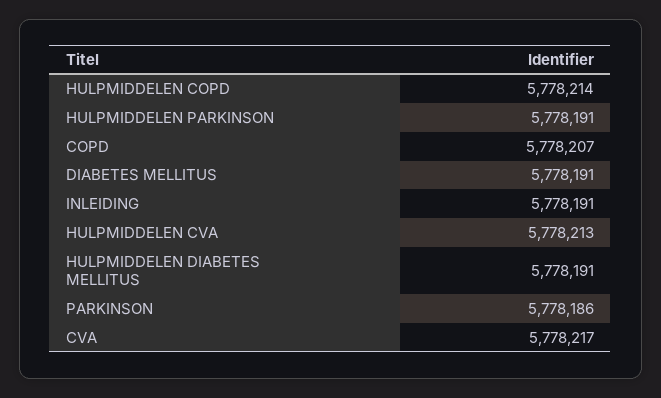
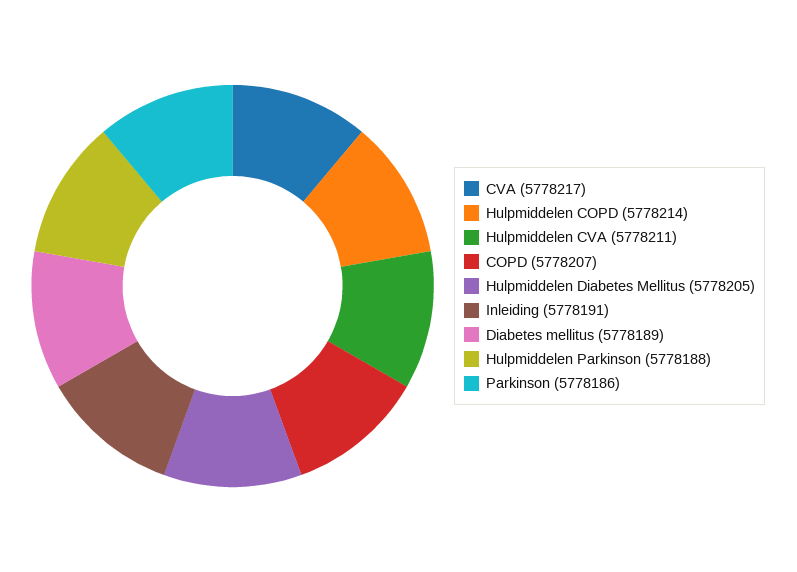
  {
    "HULPMIDDELEN COPD": 5778214,
-   "HULPMIDDELEN PARKINSON": 5778191,
+   "HULPMIDDELEN PARKINSON": 5778188,
    "COPD": 5778207,
-   "DIABETES MELLITUS": 5778191,
+   "DIABETES MELLITUS": 5778189,
    "INLEIDING": 5778191,
-   "HULPMIDDELEN CVA": 5778213,
+   "HULPMIDDELEN CVA": 5778211,
-   "HULPMIDDELEN DIABETES MELLITUS": 5778191,
+   "HULPMIDDELEN DIABETES MELLITUS": 5778205,
    "PARKINSON": 5778186,
    "CVA": 5778217
  }

